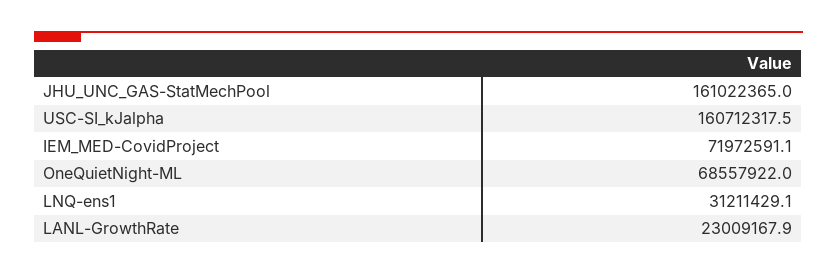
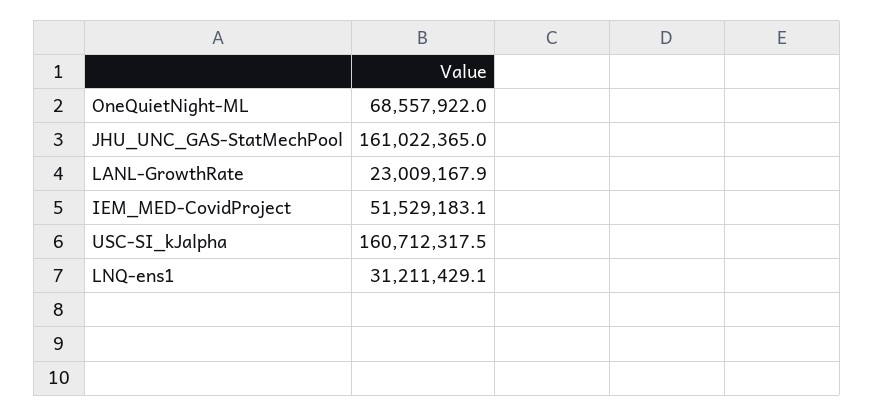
  {
    "JHU_UNC_GAS-StatMechPool": 161022365,
    "USC-SI_kJalpha": 160712317.5,
-   "IEM_MED-CovidProject": 71972591.1,
+   "IEM_MED-CovidProject": 51529183.1,
    "OneQuietNight-ML": 68557922,
    "LNQ-ens1": 31211429.1,
    "LANL-GrowthRate": 23009167.9
  }

